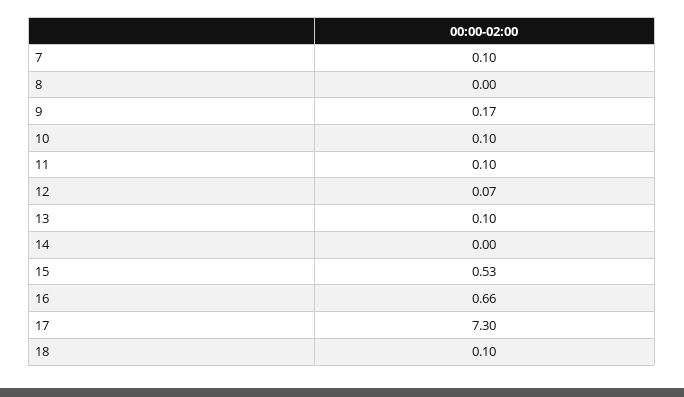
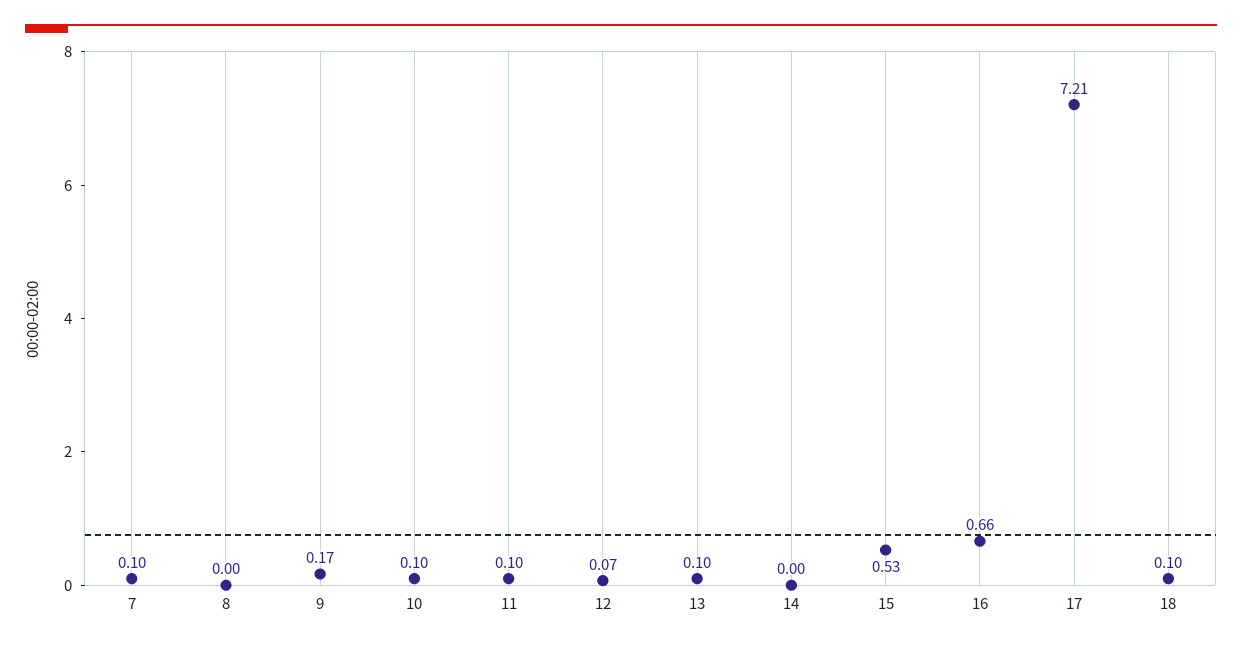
  {
    "7": 0.1,
    "8": 0,
    "9": 0.17,
    "10": 0.1,
    "11": 0.1,
    "12": 0.07,
    "13": 0.1,
    "14": 0,
    "15": 0.53,
    "16": 0.66,
-   "17": 7.3,
+   "17": 7.21,
    "18": 0.1
  }

